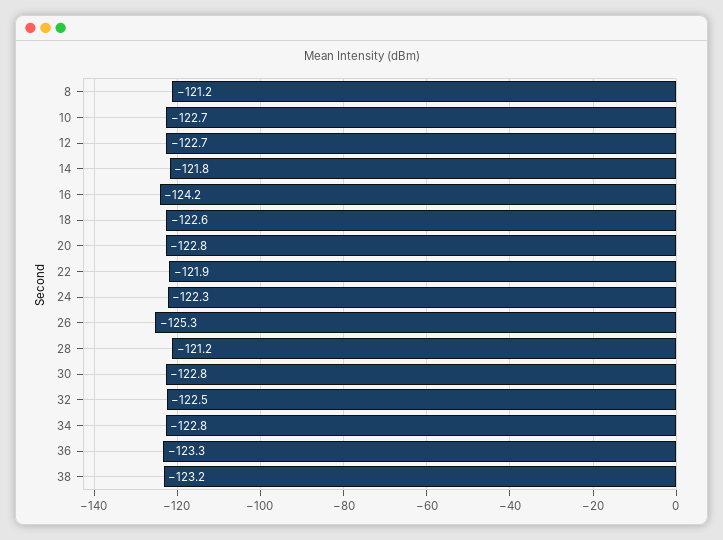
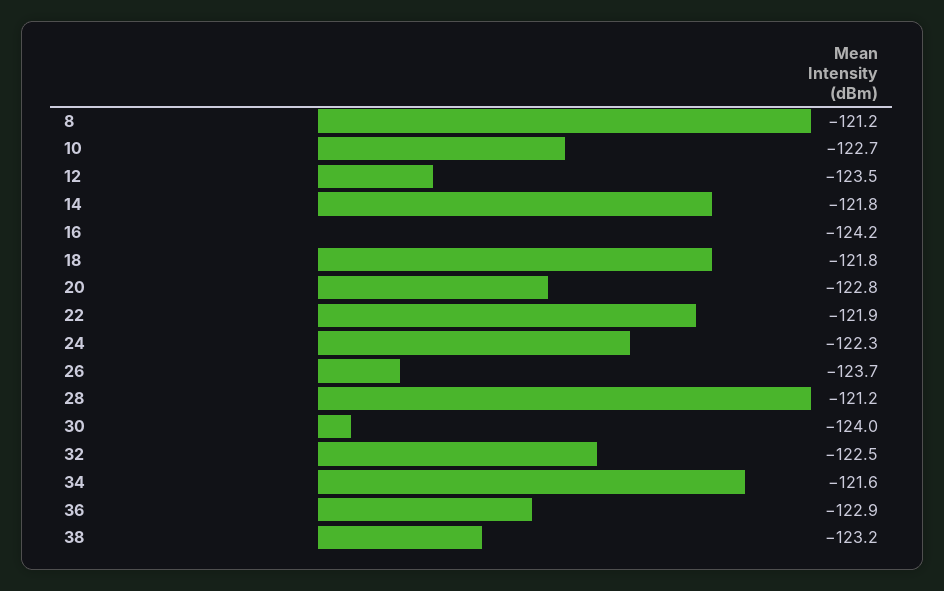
  {
    "8": -121.2,
    "10": -122.7,
-   "12": -122.7,
+   "12": -123.5,
    "14": -121.8,
    "16": -124.2,
-   "18": -122.6,
+   "18": -121.8,
    "20": -122.8,
    "22": -121.9,
    "24": -122.3,
-   "26": -125.3,
+   "26": -123.7,
    "28": -121.2,
-   "30": -122.8,
+   "30": -124,
    "32": -122.5,
-   "34": -122.8,
+   "34": -121.6,
-   "36": -123.3,
+   "36": -122.9,
    "38": -123.2
  }

